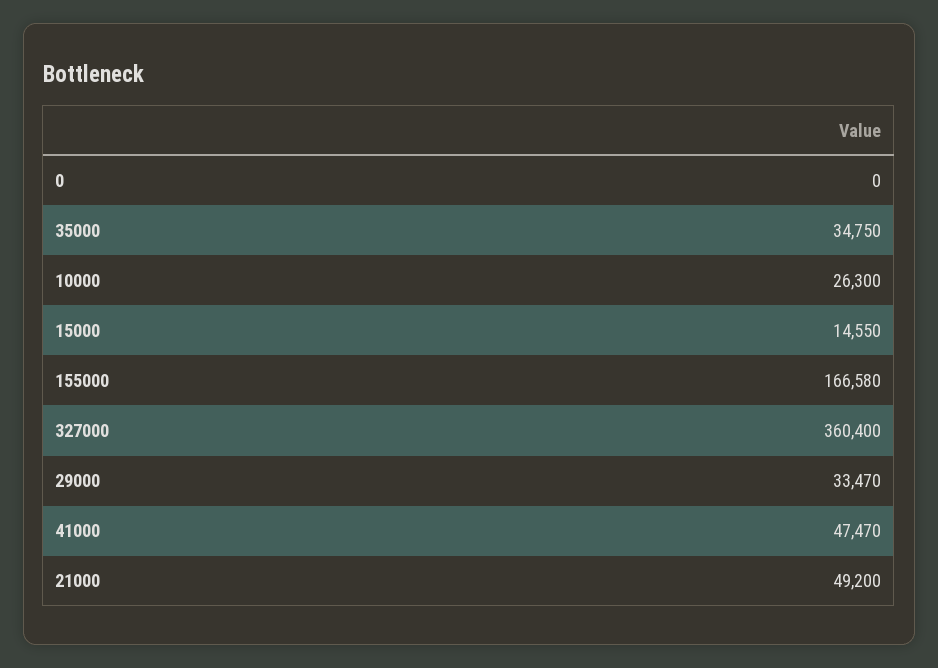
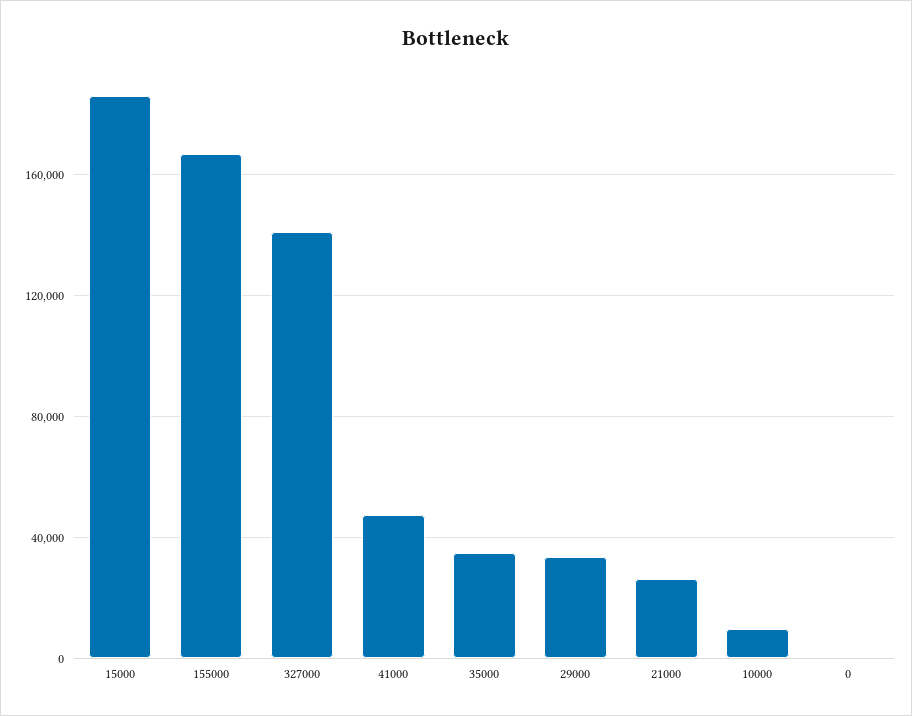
  {
    "0": 0,
    "35000": 34750,
-   "10000": 26300,
+   "10000": 10000,
-   "15000": 14550,
+   "15000": 185000,
    "155000": 166580,
-   "327000": 360400,
+   "327000": 140000,
    "29000": 33470,
    "41000": 47470,
-   "21000": 49200
+   "21000": 25000
  }

